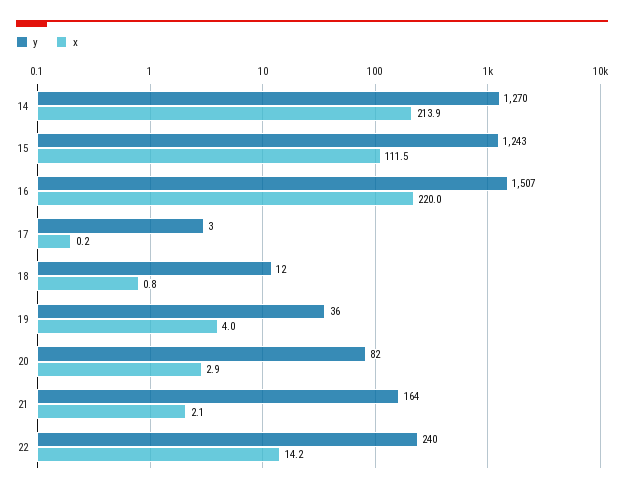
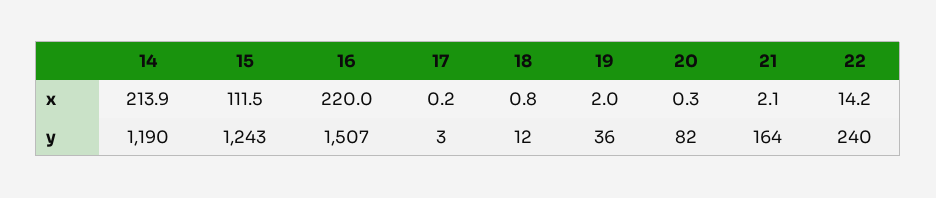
  {
    "y": {
-     "14": 1270,
+     "14": 1190,
      "15": 1243,
      "16": 1507,
      "17": 3,
      "18": 12,
      "19": 36,
      "20": 82,
      "21": 164,
      "22": 240
    },
    "x": {
      "14": 213.9,
      "15": 111.5,
      "16": 220,
      "17": 0.2,
      "18": 0.8,
-     "19": 4,
+     "19": 2,
-     "20": 2.9,
+     "20": 0.3,
      "21": 2.1,
      "22": 14.2
    }
  }

